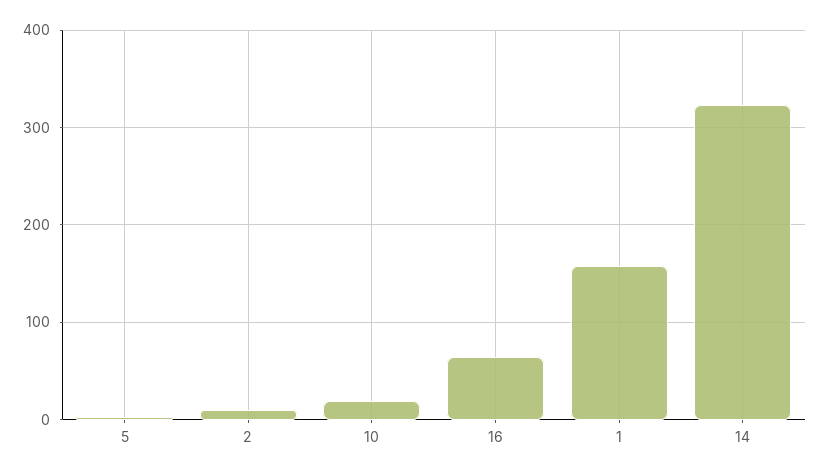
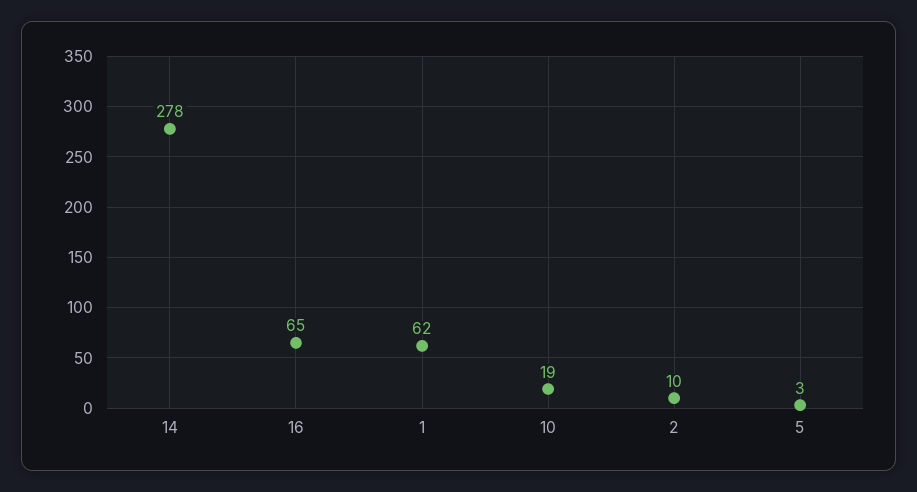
  {
    "5": 3,
    "2": 10,
    "10": 19,
    "16": 65,
-   "1": 160,
+   "1": 62,
-   "14": 320
+   "14": 278
  }

